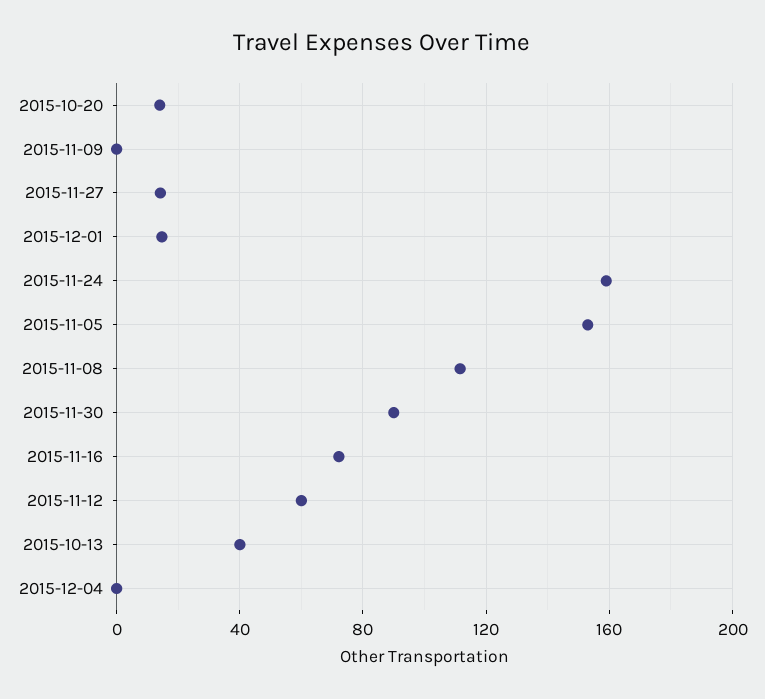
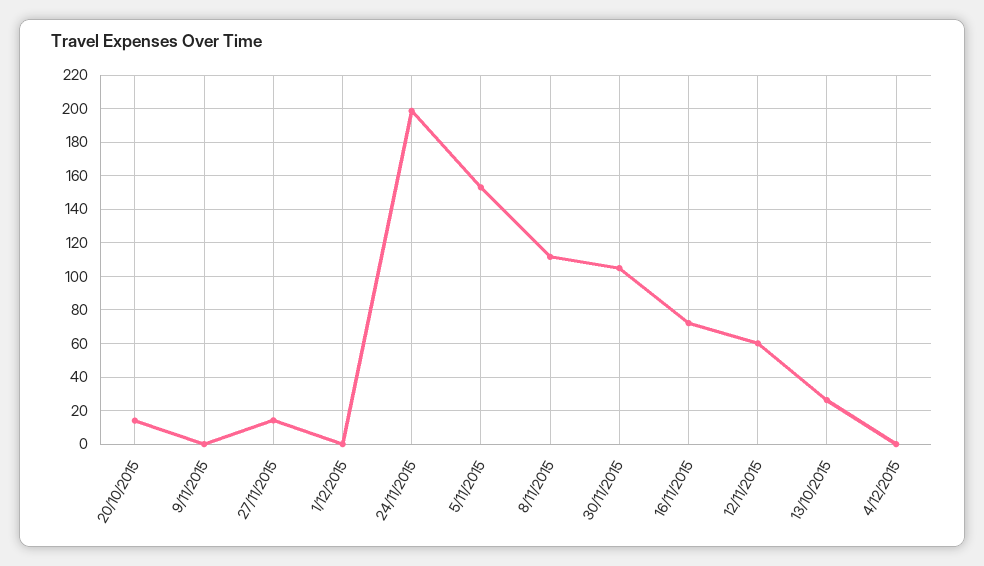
  {
    "2015-10-20": 15,
    "2015-11-09": 0,
    "2015-11-27": 15,
-   "2015-12-01": 15,
+   "2015-12-01": 0,
-   "2015-11-24": 160,
+   "2015-11-24": 200,
    "2015-11-05": 155,
    "2015-11-08": 110,
-   "2015-11-30": 90,
+   "2015-11-30": 105,
    "2015-11-16": 70,
    "2015-11-12": 60,
-   "2015-10-13": 40,
+   "2015-10-13": 25,
    "2015-12-04": 0
  }

